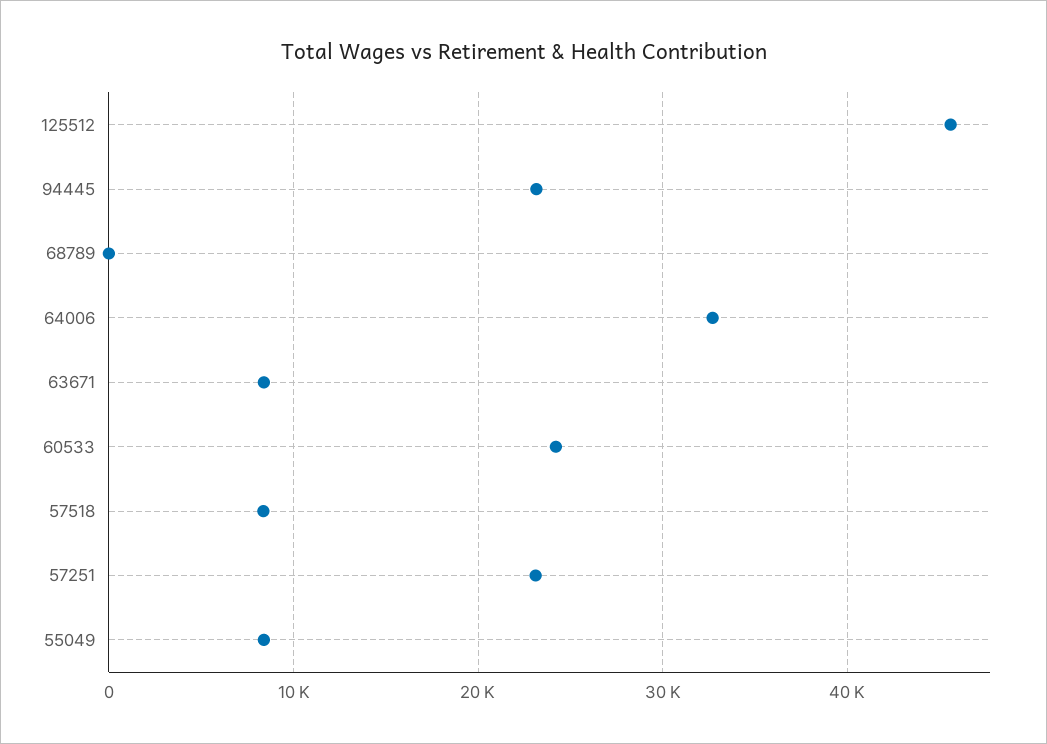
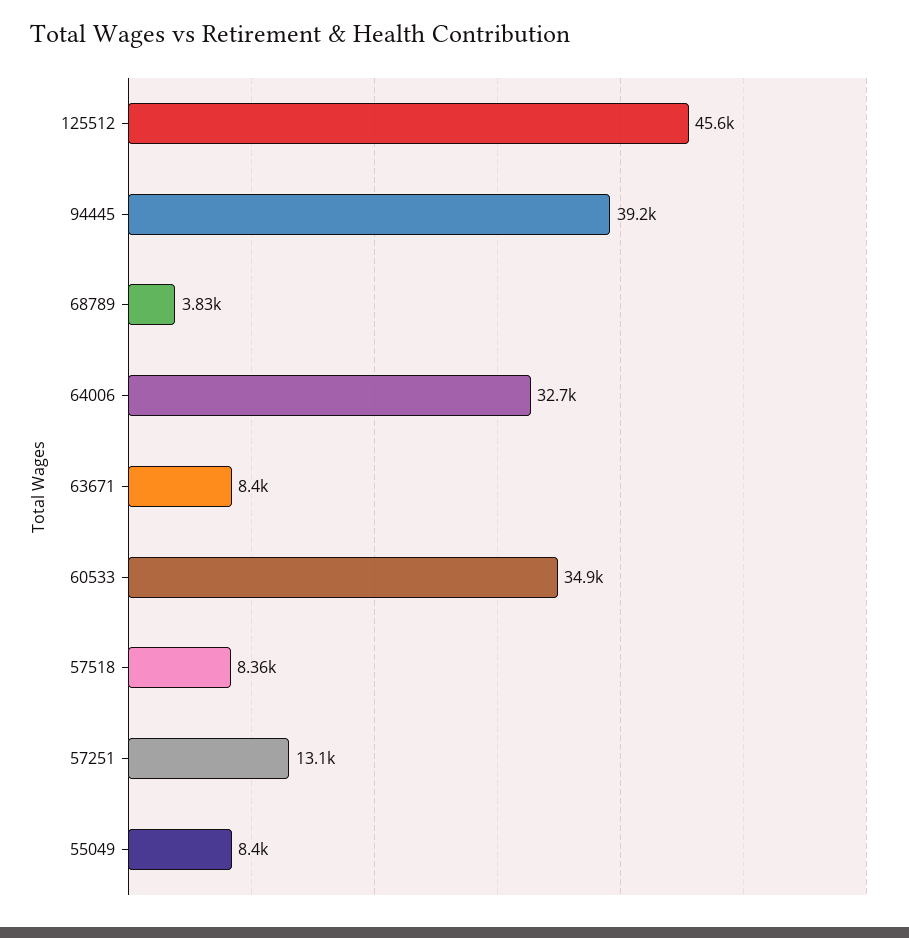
  {
    "125512": 45600,
-   "94445": 23000,
+   "94445": 39200,
-   "68789": 0,
+   "68789": 3830,
    "64006": 32700,
    "63671": 8400,
-   "60533": 24000,
+   "60533": 34900,
    "57518": 8360,
-   "57251": 23000,
+   "57251": 13100,
    "55049": 8400
  }

